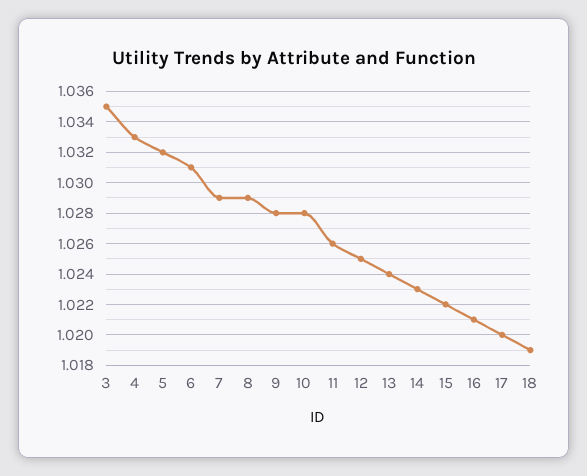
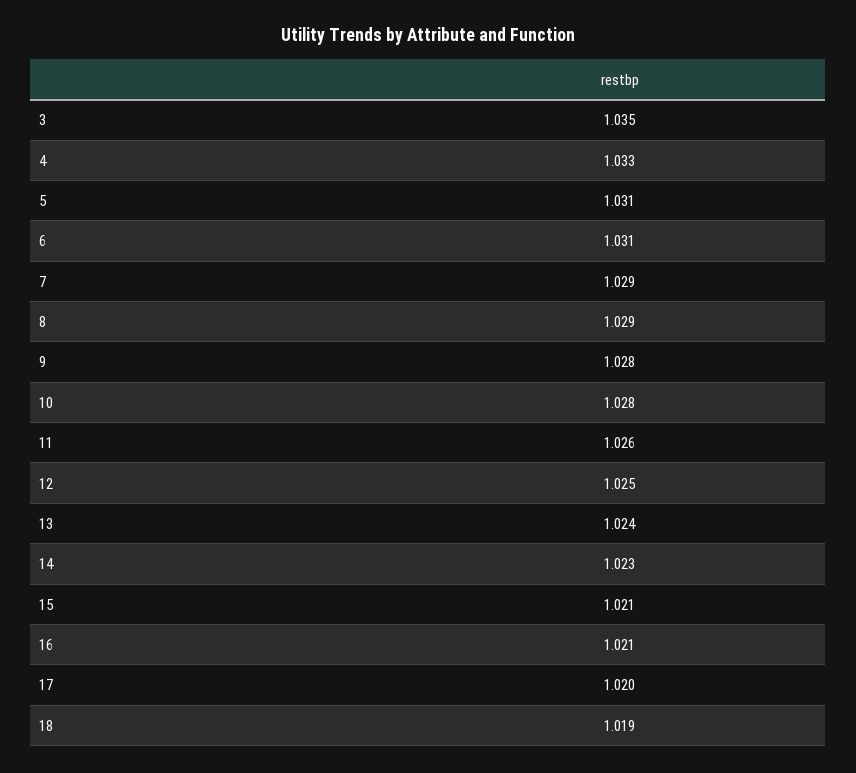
  {
    "3": 1.035,
    "4": 1.033,
-   "5": 1.032,
+   "5": 1.031,
    "6": 1.031,
    "7": 1.029,
    "8": 1.029,
    "9": 1.028,
    "10": 1.028,
    "11": 1.026,
    "12": 1.025,
    "13": 1.024,
    "14": 1.023,
-   "15": 1.022,
+   "15": 1.021,
    "16": 1.021,
    "17": 1.02,
    "18": 1.019
  }

